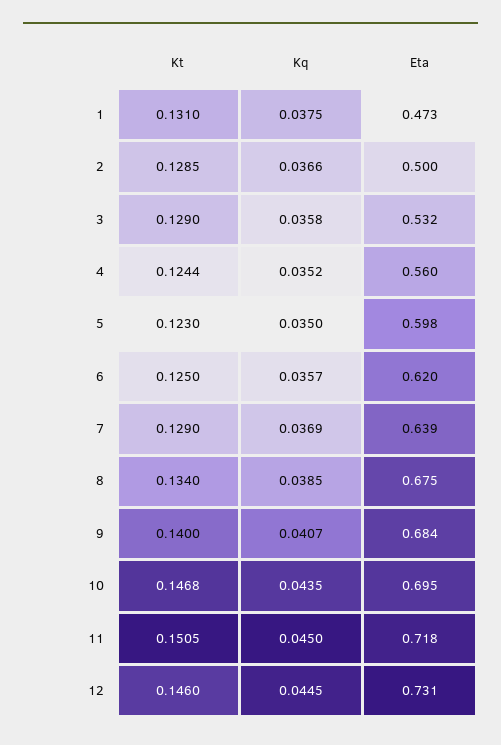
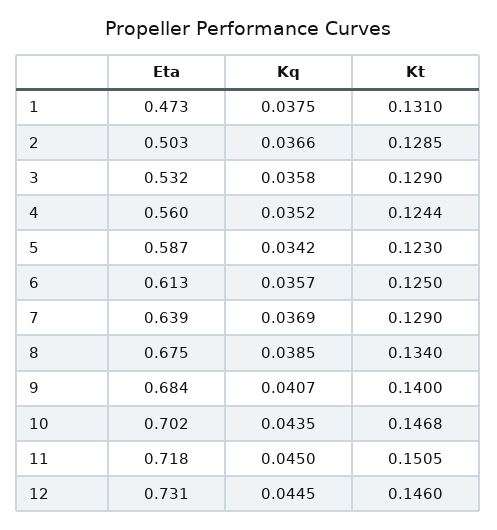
  {
    "Kt": {
      "1": 0.131,
      "2": 0.1285,
      "3": 0.129,
      "4": 0.1244,
      "5": 0.123,
      "6": 0.125,
      "7": 0.129,
      "8": 0.134,
      "9": 0.14,
      "10": 0.1468,
      "11": 0.1505,
      "12": 0.146
    },
    "Kq": {
      "1": 0.0375,
      "2": 0.0366,
      "3": 0.0358,
      "4": 0.0352,
-     "5": 0.035,
+     "5": 0.0342,
      "6": 0.0357,
      "7": 0.0369,
      "8": 0.0385,
      "9": 0.0407,
      "10": 0.0435,
      "11": 0.045,
      "12": 0.0445
    },
    "Eta": {
      "1": 0.473,
-     "2": 0.5,
+     "2": 0.503,
      "3": 0.532,
      "4": 0.56,
-     "5": 0.598,
+     "5": 0.587,
-     "6": 0.62,
+     "6": 0.613,
      "7": 0.639,
      "8": 0.675,
      "9": 0.684,
-     "10": 0.695,
+     "10": 0.702,
      "11": 0.718,
      "12": 0.731
    }
  }

